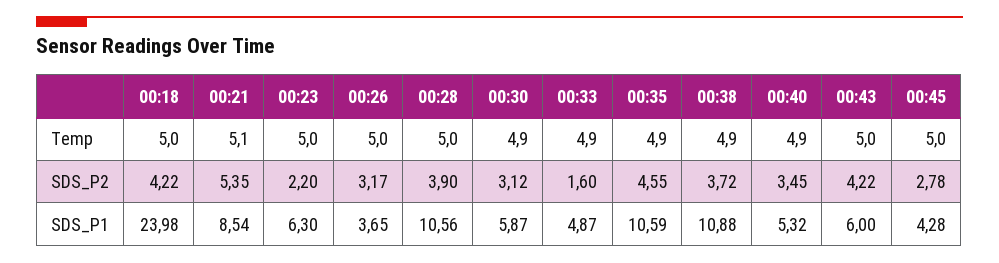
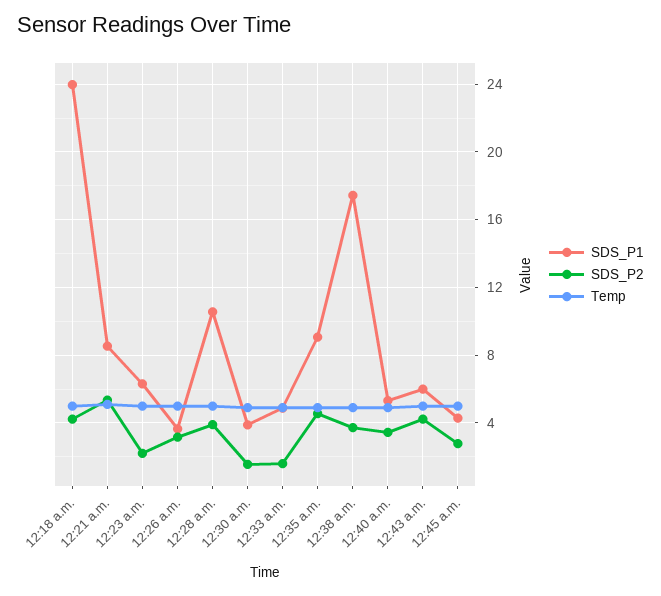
  {
    "Temp": {
      "00:18": 5,
      "00:21": 5.1,
      "00:23": 5,
      "00:26": 5,
      "00:28": 5,
      "00:30": 4.9,
      "00:33": 4.9,
      "00:35": 4.9,
      "00:38": 4.9,
      "00:40": 4.9,
      "00:43": 5,
      "00:45": 5
    },
    "SDS_P2": {
      "00:18": 4.22,
      "00:21": 5.35,
      "00:23": 2.2,
      "00:26": 3.17,
      "00:28": 3.9,
-     "00:30": 3.12,
+     "00:30": 1.5,
      "00:33": 1.6,
      "00:35": 4.55,
      "00:38": 3.72,
      "00:40": 3.45,
      "00:43": 4.22,
      "00:45": 2.78
    },
    "SDS_P1": {
      "00:18": 23.98,
      "00:21": 8.54,
      "00:23": 6.3,
      "00:26": 3.65,
      "00:28": 10.56,
-     "00:30": 5.87,
+     "00:30": 4,
      "00:33": 4.87,
-     "00:35": 10.59,
+     "00:35": 9,
-     "00:38": 10.88,
+     "00:38": 17.5,
      "00:40": 5.32,
      "00:43": 6,
      "00:45": 4.28
    }
  }

